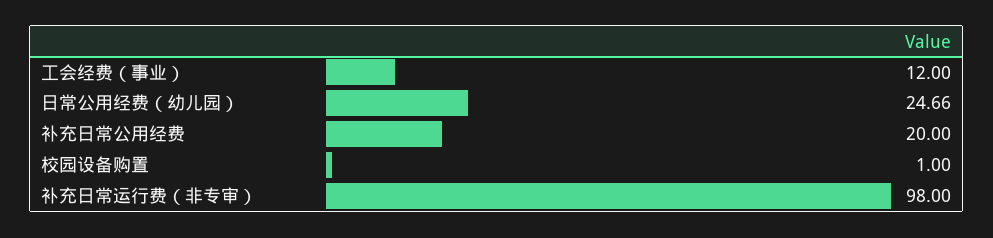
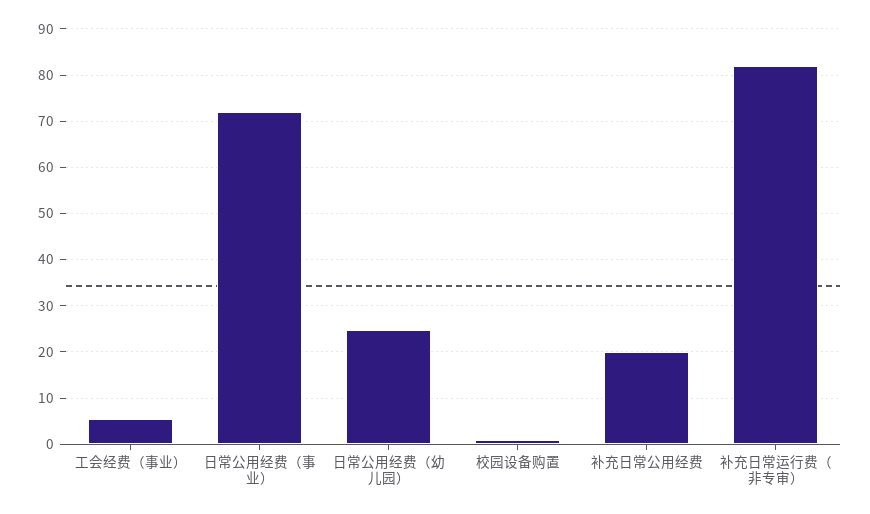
  {
-   "工会经费（事业）": 12,
+   "工会经费（事业）": 6,
    "日常公用经费（幼儿园）": 24.66,
    "补充日常公用经费": 20,
    "校园设备购置": 1,
-   "补充日常运行费（非专审）": 98
+   "补充日常运行费（非专审）": 82,
+   "日常公用经费（事业）": 72
  }

